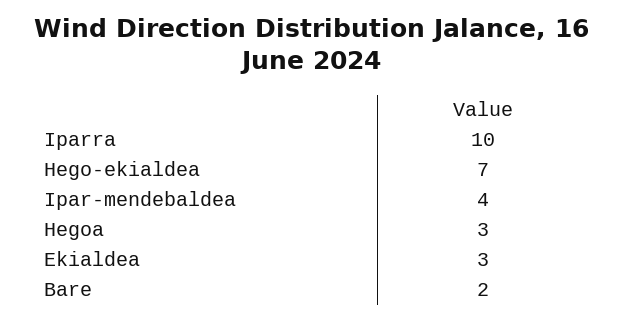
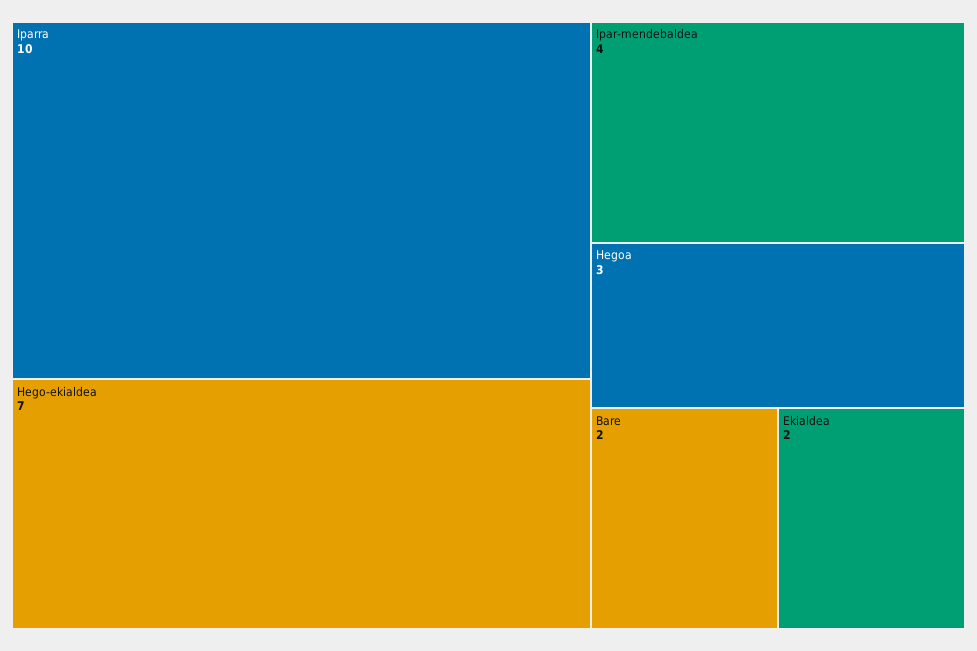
  {
    "Iparra": 10,
    "Hego-ekialdea": 7,
    "Ipar-mendebaldea": 4,
    "Hegoa": 3,
-   "Ekialdea": 3,
+   "Ekialdea": 2,
    "Bare": 2
  }

